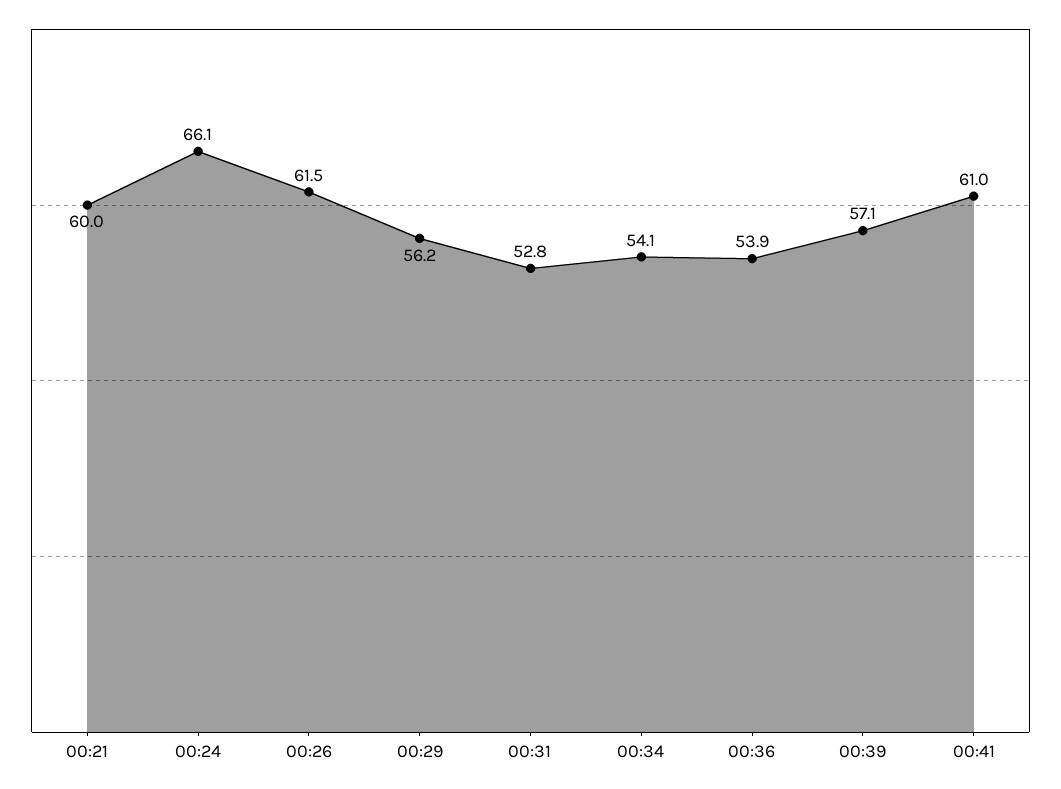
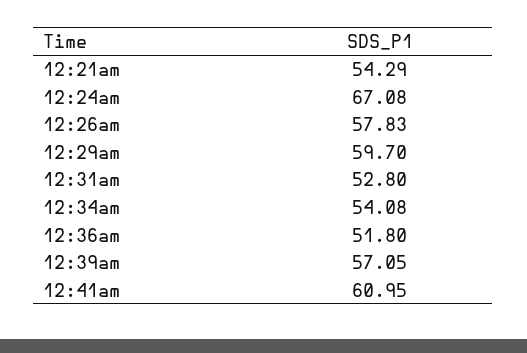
  {
-   "00:21": 60,
+   "00:21": 54.29,
-   "00:24": 66.1,
+   "00:24": 67.08,
-   "00:26": 61.5,
+   "00:26": 57.83,
-   "00:29": 56.2,
+   "00:29": 59.7,
    "00:31": 52.8,
    "00:34": 54.08,
-   "00:36": 53.9,
+   "00:36": 51.8,
    "00:39": 57.05,
    "00:41": 60.95
  }

